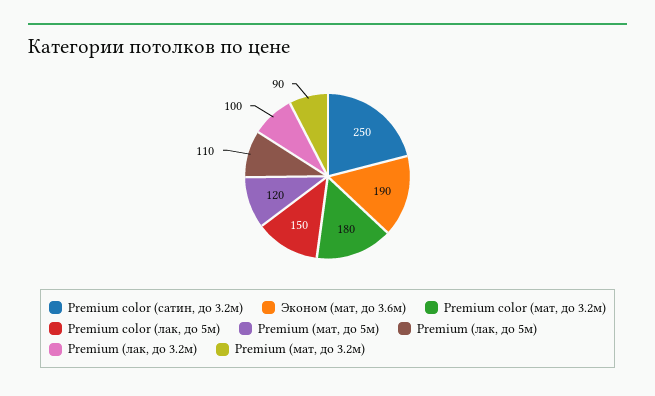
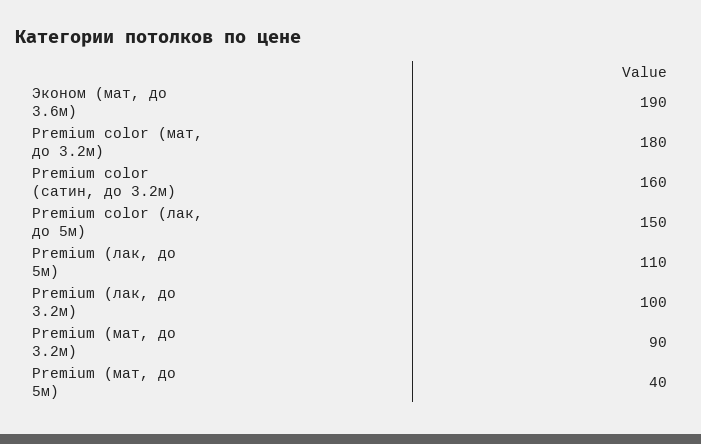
  {
-   "Premium color (сатин, до 3.2м)": 250,
+   "Premium color (сатин, до 3.2м)": 160,
    "Эконом (мат, до 3.6м)": 190,
    "Premium color (мат, до 3.2м)": 180,
    "Premium color (лак, до 5м)": 150,
-   "Premium (мат, до 5м)": 120,
+   "Premium (мат, до 5м)": 40,
    "Premium (лак, до 5м)": 110,
    "Premium (лак, до 3.2м)": 100,
    "Premium (мат, до 3.2м)": 90
  }

